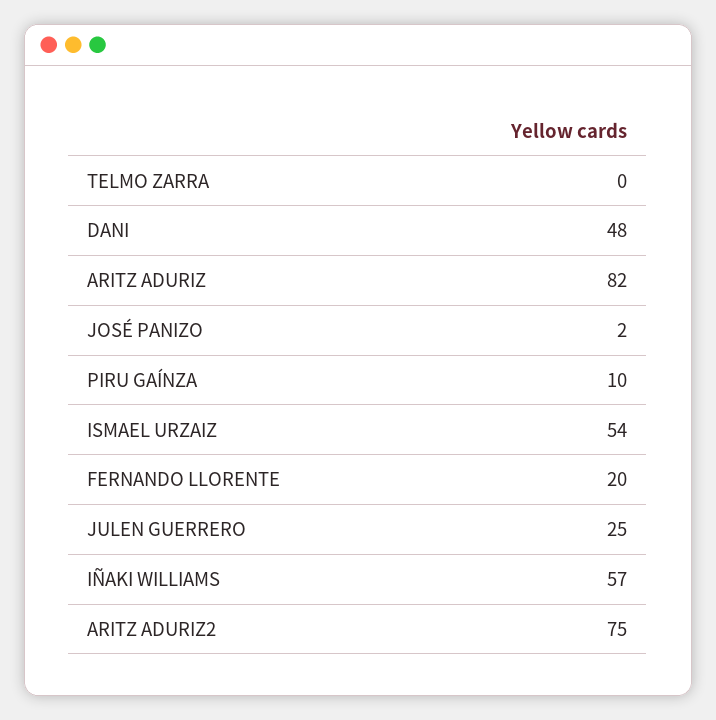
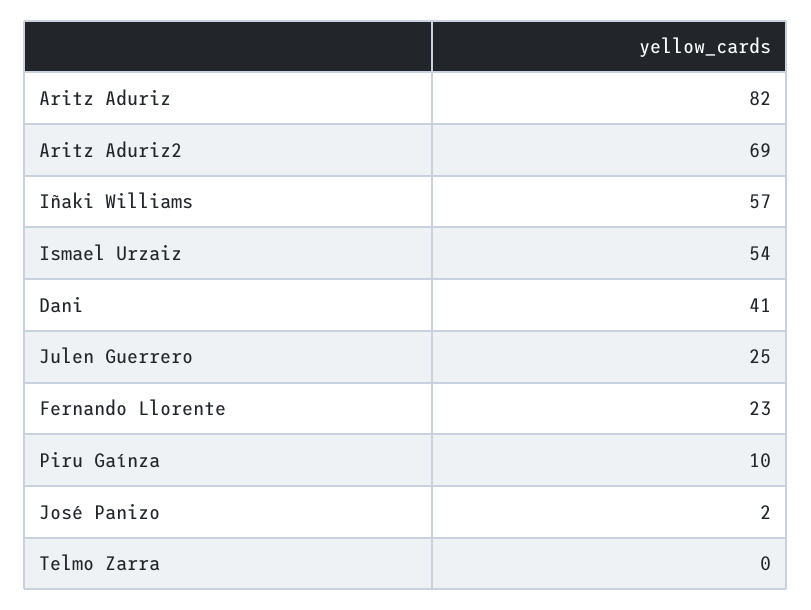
  {
    "TELMO ZARRA": 0,
-   "DANI": 48,
+   "DANI": 41,
    "ARITZ ADURIZ": 82,
    "JOSÉ PANIZO": 2,
    "PIRU GAÍNZA": 10,
    "ISMAEL URZAIZ": 54,
-   "FERNANDO LLORENTE": 20,
+   "FERNANDO LLORENTE": 23,
    "JULEN GUERRERO": 25,
    "IÑAKI WILLIAMS": 57,
-   "ARITZ ADURIZ2": 75
+   "ARITZ ADURIZ2": 69
  }

